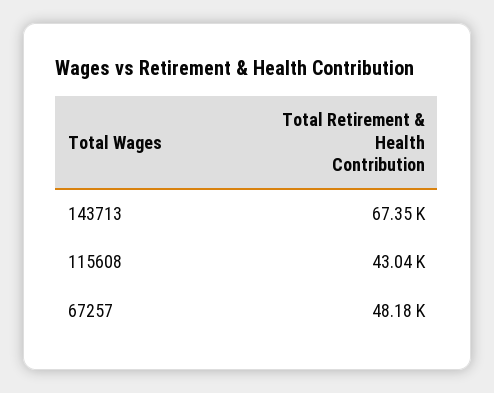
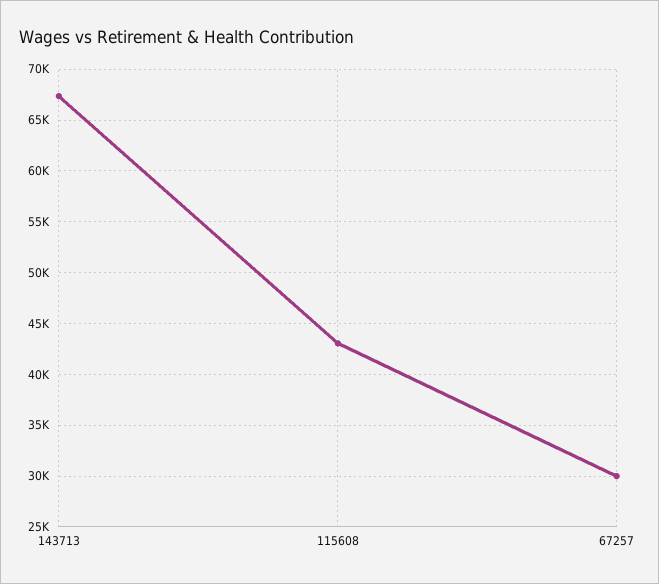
  {
    "143713": 67350,
    "115608": 43040,
-   "67257": 48180
+   "67257": 30000
  }

